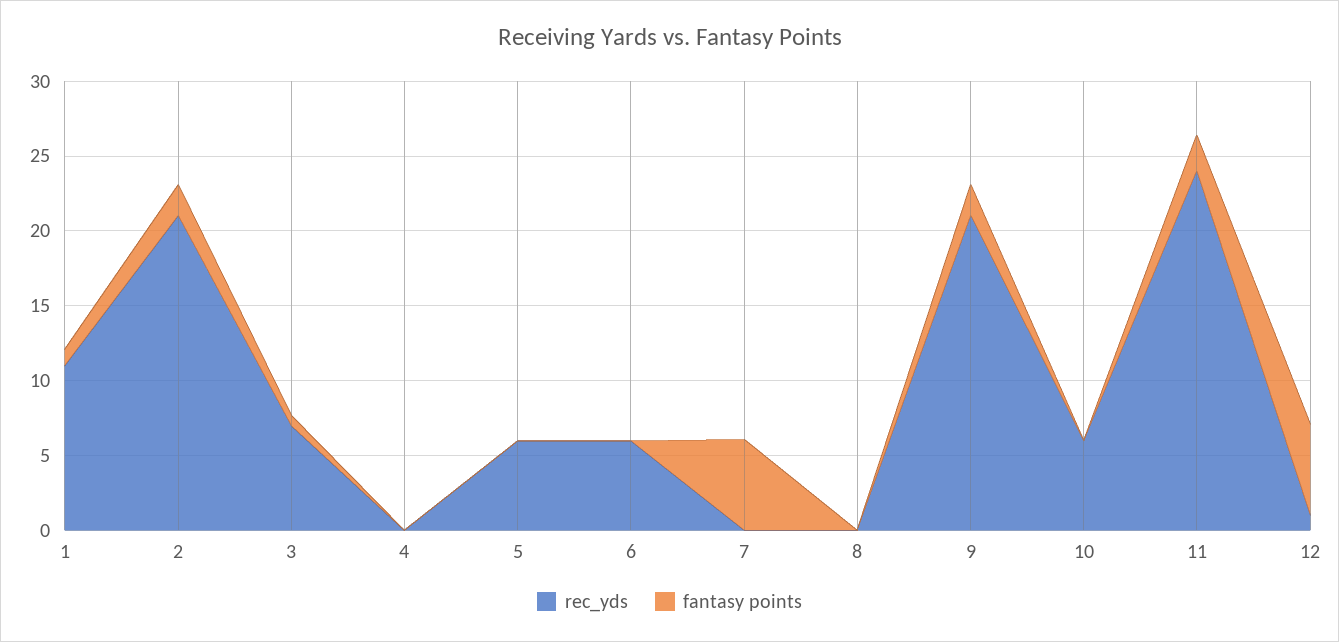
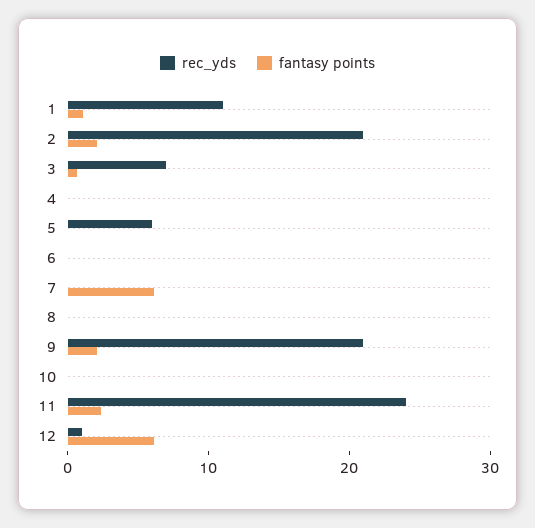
  {
    "rec_yds": {
      "1": 11,
      "2": 21,
      "3": 7,
      "4": 0,
      "5": 6,
-     "6": 6,
+     "6": 0,
      "7": 0,
      "8": 0,
      "9": 21,
-     "10": 6,
+     "10": 0,
      "11": 24,
      "12": 1
    },
    "fantasy points": {
      "1": 1,
      "2": 2,
      "3": 1,
      "4": 0,
      "5": 0,
      "6": 0,
      "7": 6,
      "8": 0,
      "9": 2,
      "10": 0,
      "11": 2,
      "12": 6
    }
  }

